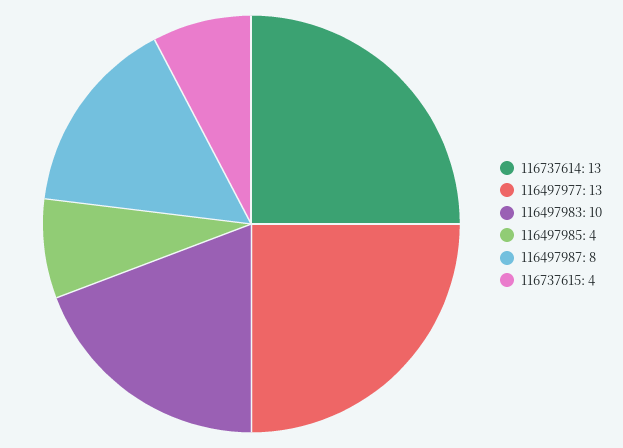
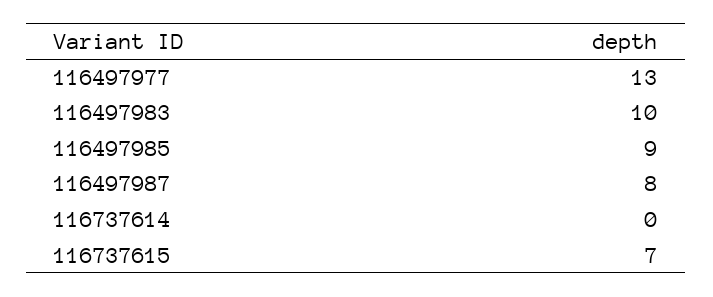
  {
-   "116737614": 13,
+   "116737614": 0,
    "116497977": 13,
    "116497983": 10,
-   "116497985": 4,
+   "116497985": 9,
    "116497987": 8,
-   "116737615": 4
+   "116737615": 7
  }

